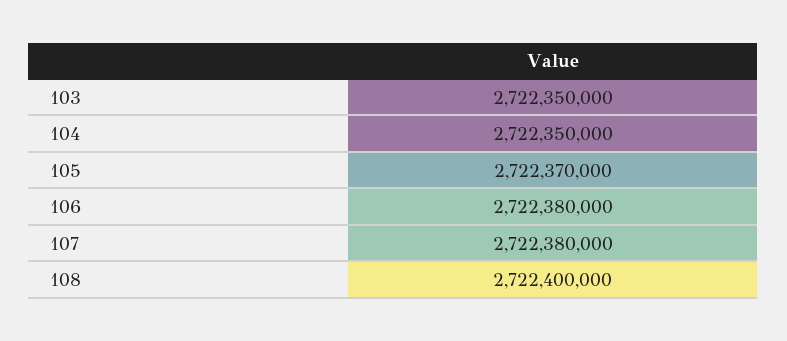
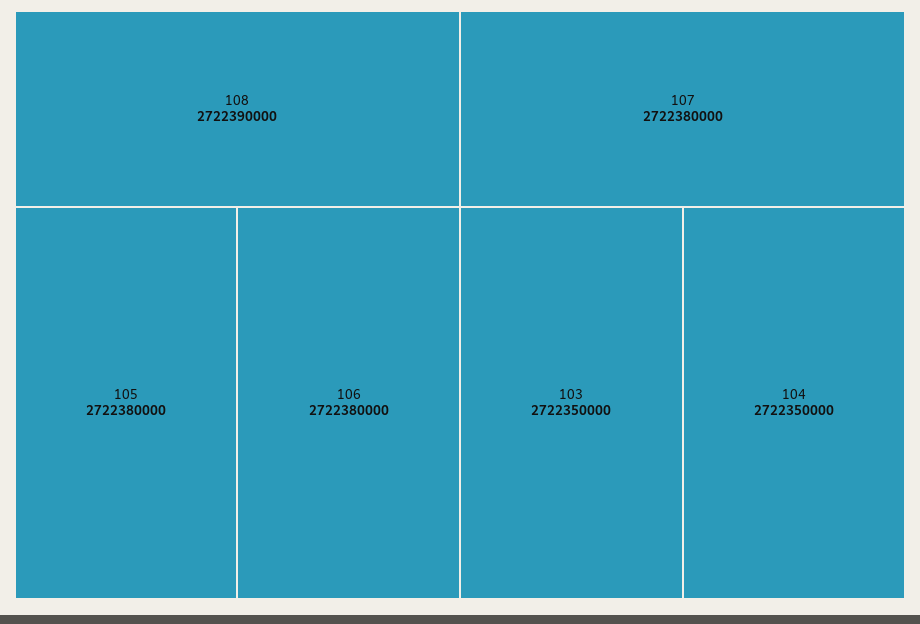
  {
    "103": 2722350000,
    "104": 2722350000,
-   "105": 2722370000,
+   "105": 2722380000,
    "106": 2722380000,
    "107": 2722380000,
-   "108": 2722400000
+   "108": 2722390000
  }

